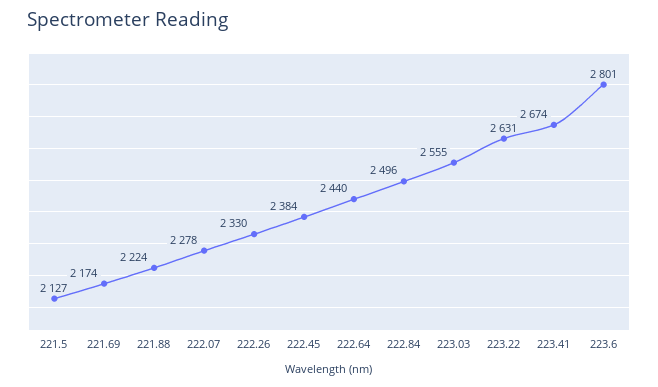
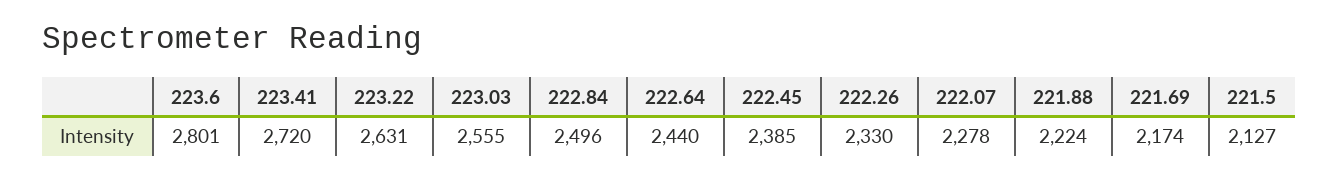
  {
    "221.5": 2127,
    "221.69": 2174,
    "221.88": 2224,
    "222.07": 2278,
    "222.26": 2330,
-   "222.45": 2384,
+   "222.45": 2385,
    "222.64": 2440,
    "222.84": 2496,
    "223.03": 2555,
    "223.22": 2631,
-   "223.41": 2674,
+   "223.41": 2720,
    "223.6": 2801
  }

